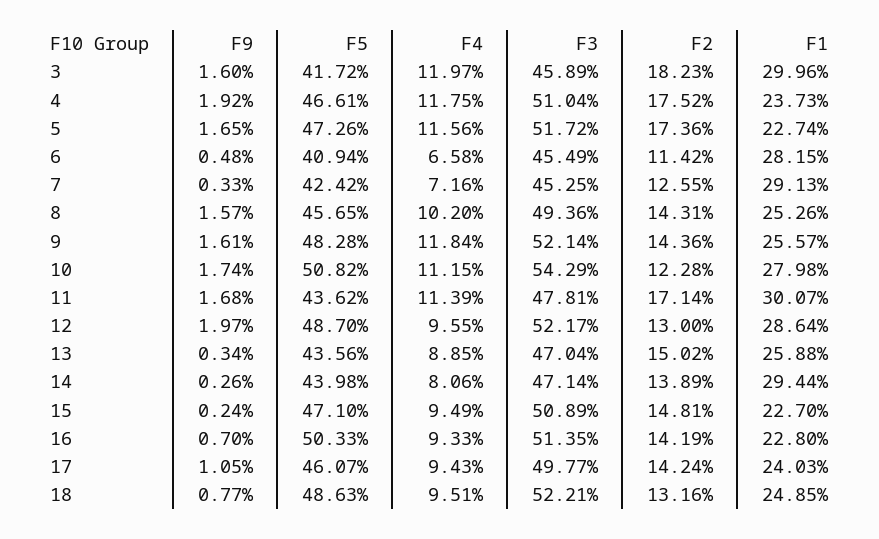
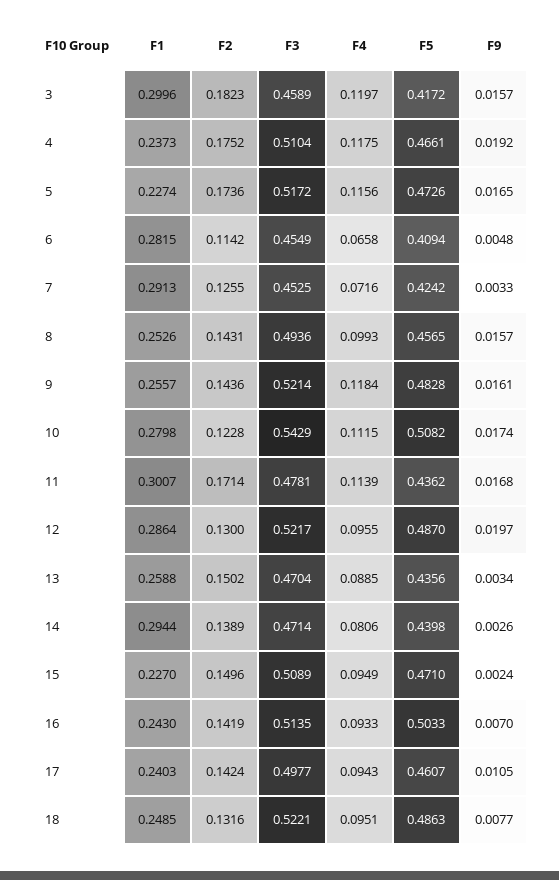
  {
    "F9": {
-     "3": 0.016,
+     "3": 0.0157,
      "4": 0.0192,
      "5": 0.0165,
      "6": 0.0048,
      "7": 0.0033,
      "8": 0.0157,
      "9": 0.0161,
      "10": 0.0174,
      "11": 0.0168,
      "12": 0.0197,
      "13": 0.0034,
      "14": 0.0026,
      "15": 0.0024,
      "16": 0.007,
      "17": 0.0105,
      "18": 0.0077
    },
    "F5": {
      "3": 0.4172,
      "4": 0.4661,
      "5": 0.4726,
      "6": 0.4094,
      "7": 0.4242,
      "8": 0.4565,
      "9": 0.4828,
      "10": 0.5082,
      "11": 0.4362,
      "12": 0.487,
      "13": 0.4356,
      "14": 0.4398,
      "15": 0.471,
      "16": 0.5033,
      "17": 0.4607,
      "18": 0.4863
    },
    "F4": {
      "3": 0.1197,
      "4": 0.1175,
      "5": 0.1156,
      "6": 0.0658,
      "7": 0.0716,
-     "8": 0.102,
+     "8": 0.0993,
      "9": 0.1184,
      "10": 0.1115,
      "11": 0.1139,
      "12": 0.0955,
      "13": 0.0885,
      "14": 0.0806,
      "15": 0.0949,
      "16": 0.0933,
      "17": 0.0943,
      "18": 0.0951
    },
    "F3": {
      "3": 0.4589,
      "4": 0.5104,
      "5": 0.5172,
      "6": 0.4549,
      "7": 0.4525,
      "8": 0.4936,
      "9": 0.5214,
      "10": 0.5429,
      "11": 0.4781,
      "12": 0.5217,
      "13": 0.4704,
      "14": 0.4714,
      "15": 0.5089,
      "16": 0.5135,
      "17": 0.4977,
      "18": 0.5221
    },
    "F2": {
      "3": 0.1823,
      "4": 0.1752,
      "5": 0.1736,
      "6": 0.1142,
      "7": 0.1255,
      "8": 0.1431,
      "9": 0.1436,
      "10": 0.1228,
      "11": 0.1714,
      "12": 0.13,
      "13": 0.1502,
      "14": 0.1389,
-     "15": 0.1481,
+     "15": 0.1496,
      "16": 0.1419,
      "17": 0.1424,
      "18": 0.1316
    },
    "F1": {
      "3": 0.2996,
      "4": 0.2373,
      "5": 0.2274,
      "6": 0.2815,
      "7": 0.2913,
      "8": 0.2526,
      "9": 0.2557,
      "10": 0.2798,
      "11": 0.3007,
      "12": 0.2864,
      "13": 0.2588,
      "14": 0.2944,
      "15": 0.227,
-     "16": 0.228,
+     "16": 0.243,
      "17": 0.2403,
      "18": 0.2485
    }
  }

